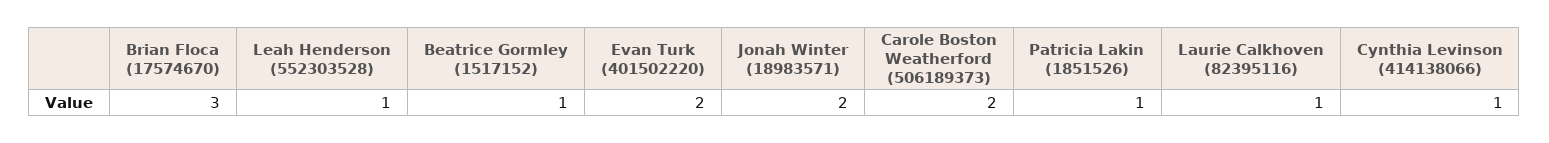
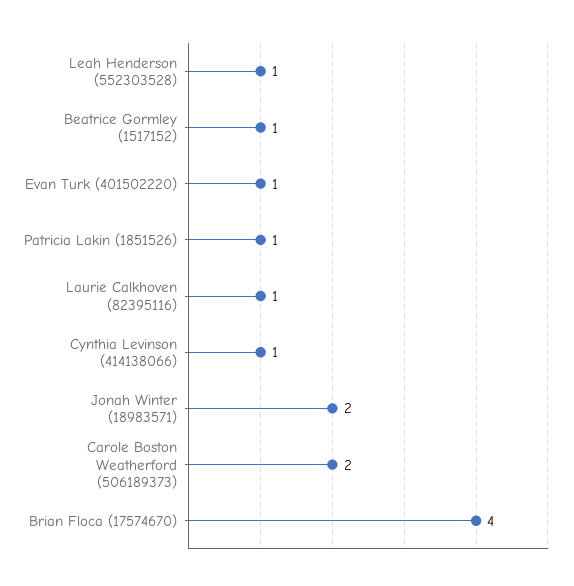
  {
-   "Brian Floca (17574670)": 3,
+   "Brian Floca (17574670)": 4,
    "Leah Henderson (552303528)": 1,
    "Beatrice Gormley (1517152)": 1,
-   "Evan Turk (401502220)": 2,
+   "Evan Turk (401502220)": 1,
    "Jonah Winter (18983571)": 2,
    "Carole Boston Weatherford (506189373)": 2,
    "Patricia Lakin (1851526)": 1,
    "Laurie Calkhoven (82395116)": 1,
    "Cynthia Levinson (414138066)": 1
  }

